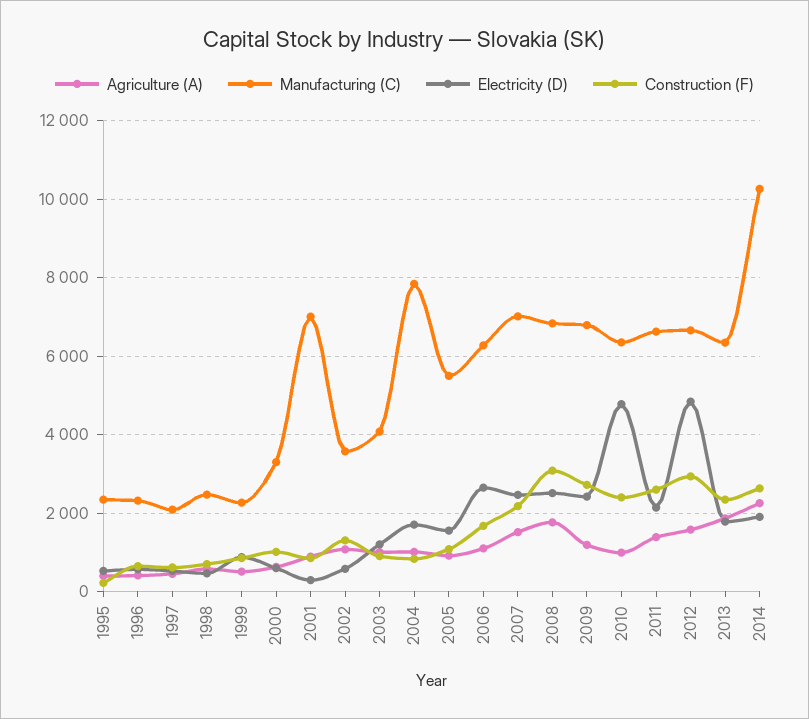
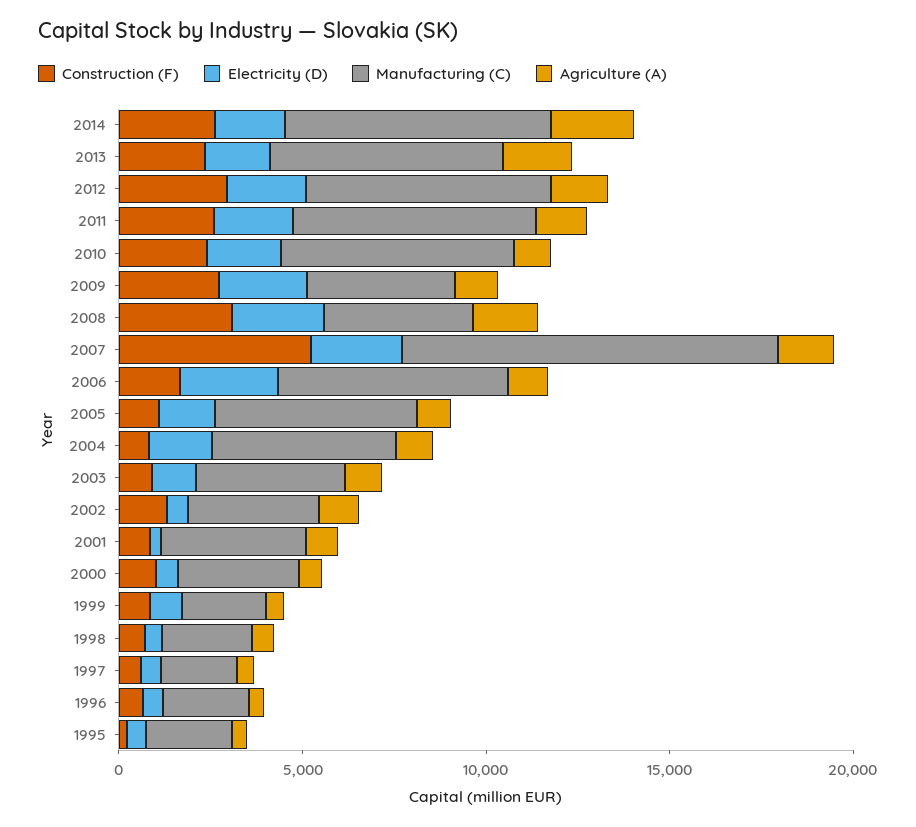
  {
    "Agriculture (A)": {
      "1995": 400,
      "1996": 400,
      "1997": 400,
      "1998": 600,
      "1999": 600,
      "2000": 600,
      "2001": 800,
      "2002": 1000,
      "2003": 1000,
      "2004": 1000,
      "2005": 1000,
      "2006": 1000,
      "2007": 1600,
      "2008": 1800,
      "2009": 1200,
      "2010": 1000,
      "2011": 1400,
      "2012": 1600,
      "2013": 1800,
      "2014": 2200
    },
    "Manufacturing (C)": {
      "1995": 2400,
      "1996": 2400,
      "1997": 2000,
      "1998": 2400,
      "1999": 2200,
      "2000": 3200,
-     "2001": 7000,
+     "2001": 4000,
      "2002": 3600,
      "2003": 4000,
-     "2004": 7800,
+     "2004": 5000,
      "2005": 5400,
      "2006": 6200,
-     "2007": 7000,
+     "2007": 10000,
-     "2008": 6800,
+     "2008": 4000,
-     "2009": 6800,
+     "2009": 4000,
      "2010": 6400,
      "2011": 6600,
      "2012": 6600,
      "2013": 6400,
-     "2014": 10200
+     "2014": 7000
    },
    "Electricity (D)": {
      "1995": 600,
      "1996": 600,
      "1997": 600,
      "1998": 400,
      "1999": 800,
      "2000": 600,
      "2001": 200,
      "2002": 600,
      "2003": 1200,
      "2004": 1800,
      "2005": 1600,
      "2006": 2600,
      "2007": 2400,
      "2008": 2600,
      "2009": 2400,
-     "2010": 4800,
+     "2010": 2000,
      "2011": 2200,
-     "2012": 4800,
+     "2012": 2000,
      "2013": 1800,
      "2014": 2000
    },
    "Construction (F)": {
      "1995": 200,
      "1996": 600,
      "1997": 600,
      "1998": 600,
      "1999": 800,
      "2000": 1000,
      "2001": 800,
      "2002": 1400,
      "2003": 800,
      "2004": 800,
      "2005": 1000,
      "2006": 1600,
-     "2007": 2200,
+     "2007": 5000,
      "2008": 3000,
      "2009": 2800,
      "2010": 2400,
      "2011": 2600,
      "2012": 3000,
      "2013": 2400,
      "2014": 2600
    }
  }

